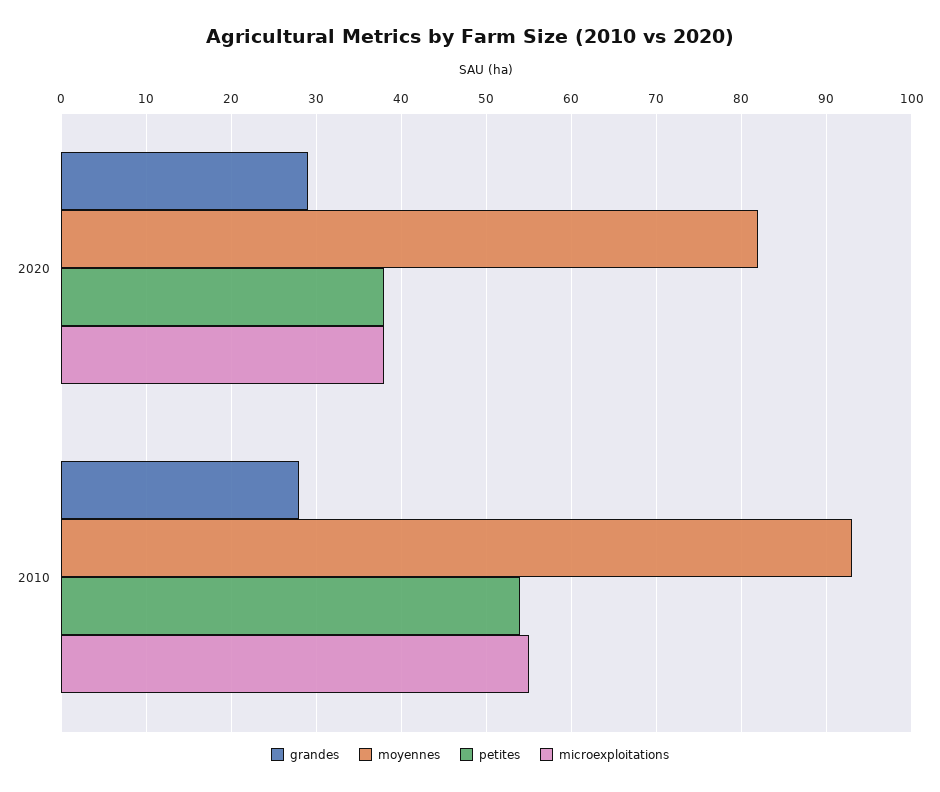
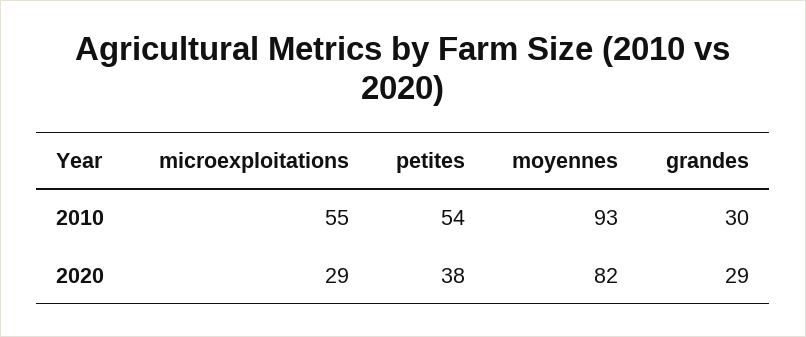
  {
    "grandes": {
      "2020": 29,
-     "2010": 28
+     "2010": 30
    },
    "moyennes": {
      "2020": 82,
      "2010": 93
    },
    "petites": {
      "2020": 38,
      "2010": 54
    },
    "microexploitations": {
-     "2020": 38,
+     "2020": 29,
      "2010": 55
    }
  }

